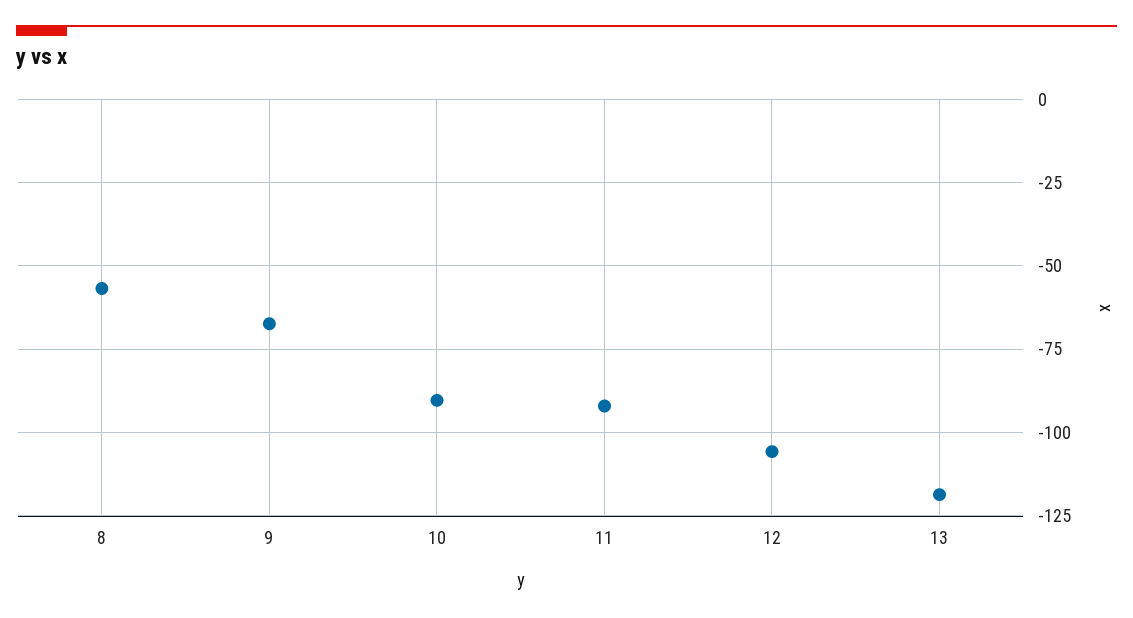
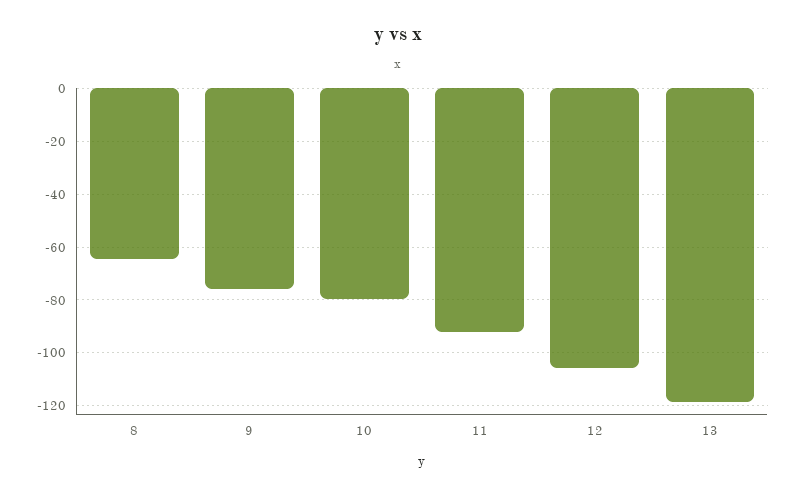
  {
-   "8": -57.5,
+   "8": -65,
-   "9": -67.5,
+   "9": -75,
-   "10": -90,
+   "10": -80,
    "11": -92.5,
    "12": -105,
    "13": -117.5
  }

